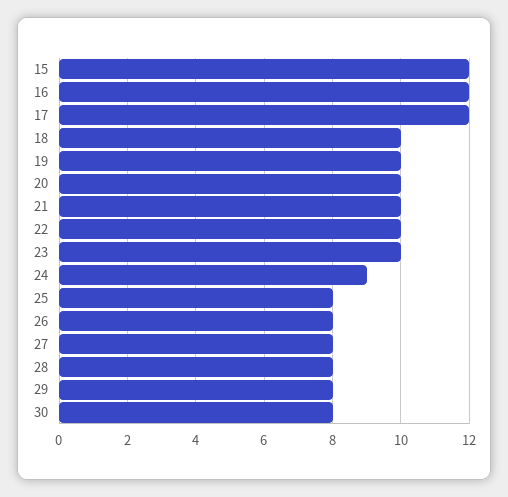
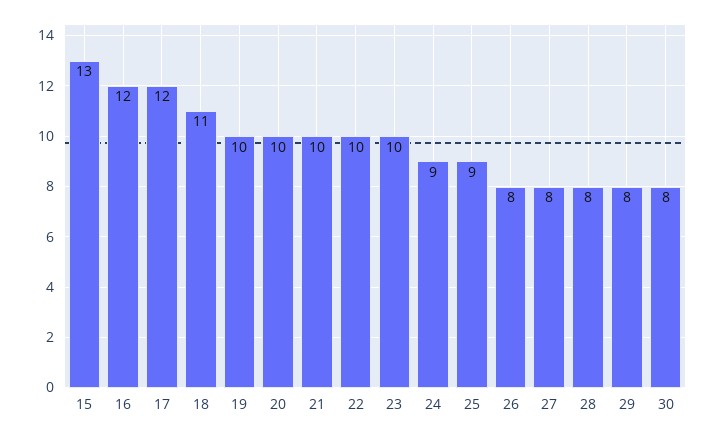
  {
-   "15": 12,
+   "15": 13,
    "16": 12,
    "17": 12,
-   "18": 10,
+   "18": 11,
    "19": 10,
    "20": 10,
    "21": 10,
    "22": 10,
    "23": 10,
    "24": 9,
-   "25": 8,
+   "25": 9,
    "26": 8,
    "27": 8,
    "28": 8,
    "29": 8,
    "30": 8
  }

